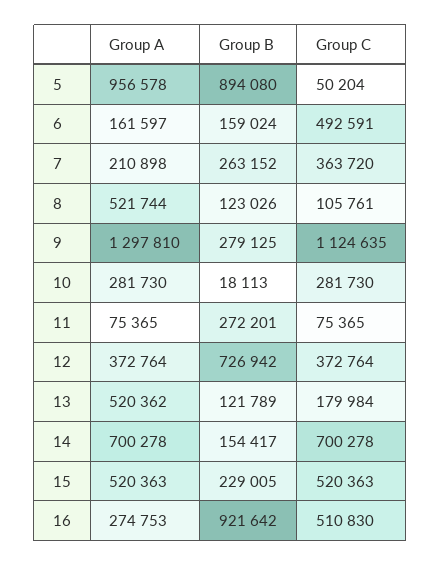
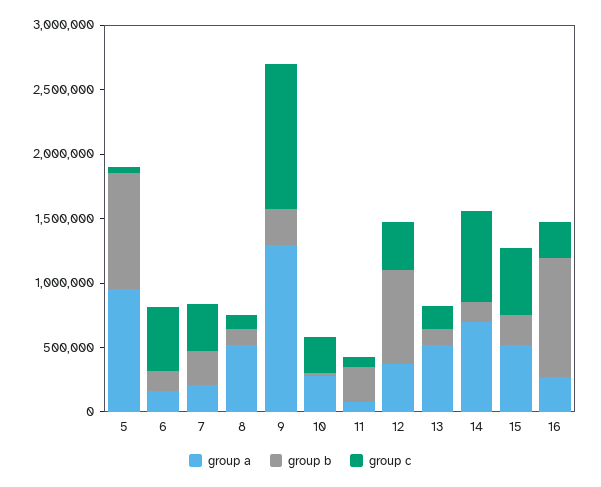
  {
    "Group A": {
      "5": 956578,
      "6": 161597,
      "7": 210898,
      "8": 521744,
      "9": 1297810,
      "10": 281730,
      "11": 75365,
      "12": 372764,
      "13": 520362,
      "14": 700278,
      "15": 520363,
      "16": 274753
    },
    "Group B": {
      "5": 894080,
      "6": 159024,
      "7": 263152,
      "8": 123026,
      "9": 279125,
      "10": 18113,
      "11": 272201,
      "12": 726942,
      "13": 121789,
      "14": 154417,
      "15": 229005,
      "16": 921642
    },
    "Group C": {
      "5": 50204,
      "6": 492591,
      "7": 363720,
      "8": 105761,
      "9": 1124635,
      "10": 281730,
      "11": 75365,
      "12": 372764,
      "13": 179984,
      "14": 700278,
      "15": 520363,
-     "16": 510830
+     "16": 300000
    }
  }

